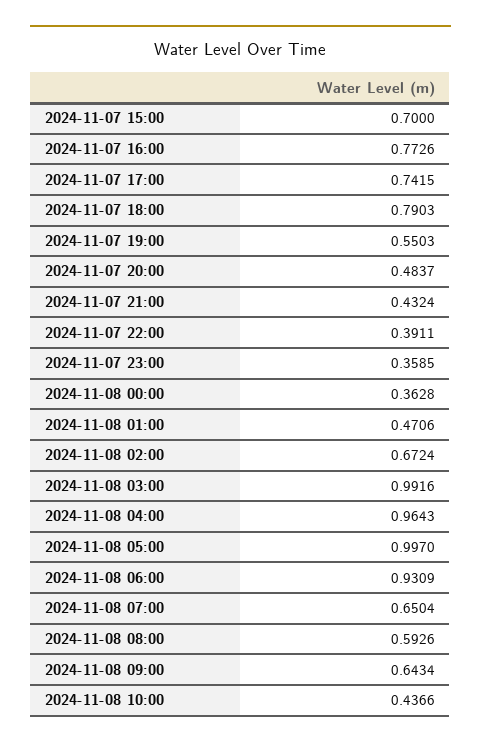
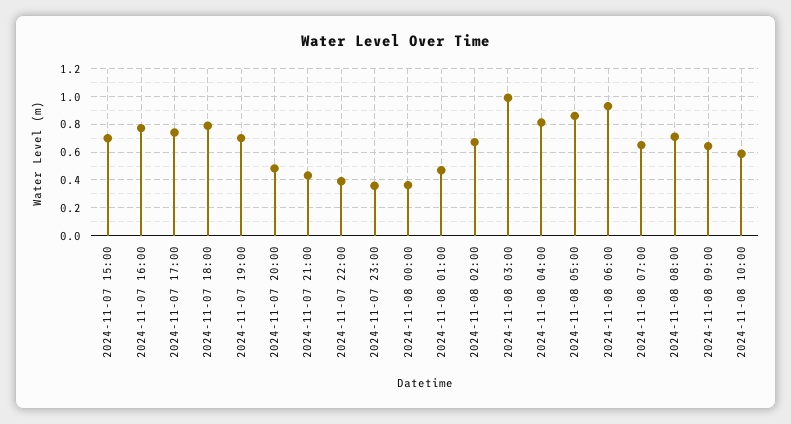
  {
    "2024-11-07 15:00": 0.7,
    "2024-11-07 16:00": 0.7726,
    "2024-11-07 17:00": 0.7415,
    "2024-11-07 18:00": 0.7903,
-   "2024-11-07 19:00": 0.5503,
+   "2024-11-07 19:00": 0.7,
    "2024-11-07 20:00": 0.4837,
    "2024-11-07 21:00": 0.4324,
    "2024-11-07 22:00": 0.3911,
    "2024-11-07 23:00": 0.3585,
    "2024-11-08 00:00": 0.3628,
    "2024-11-08 01:00": 0.4706,
    "2024-11-08 02:00": 0.6724,
    "2024-11-08 03:00": 0.9916,
-   "2024-11-08 04:00": 0.9643,
+   "2024-11-08 04:00": 0.8,
-   "2024-11-08 05:00": 0.997,
+   "2024-11-08 05:00": 0.85,
    "2024-11-08 06:00": 0.9309,
    "2024-11-08 07:00": 0.6504,
-   "2024-11-08 08:00": 0.5926,
+   "2024-11-08 08:00": 0.7,
    "2024-11-08 09:00": 0.6434,
-   "2024-11-08 10:00": 0.4366
+   "2024-11-08 10:00": 0.6
  }

